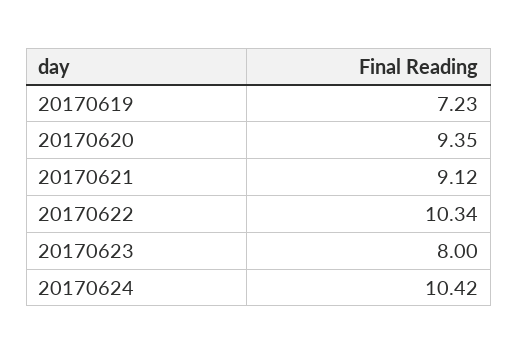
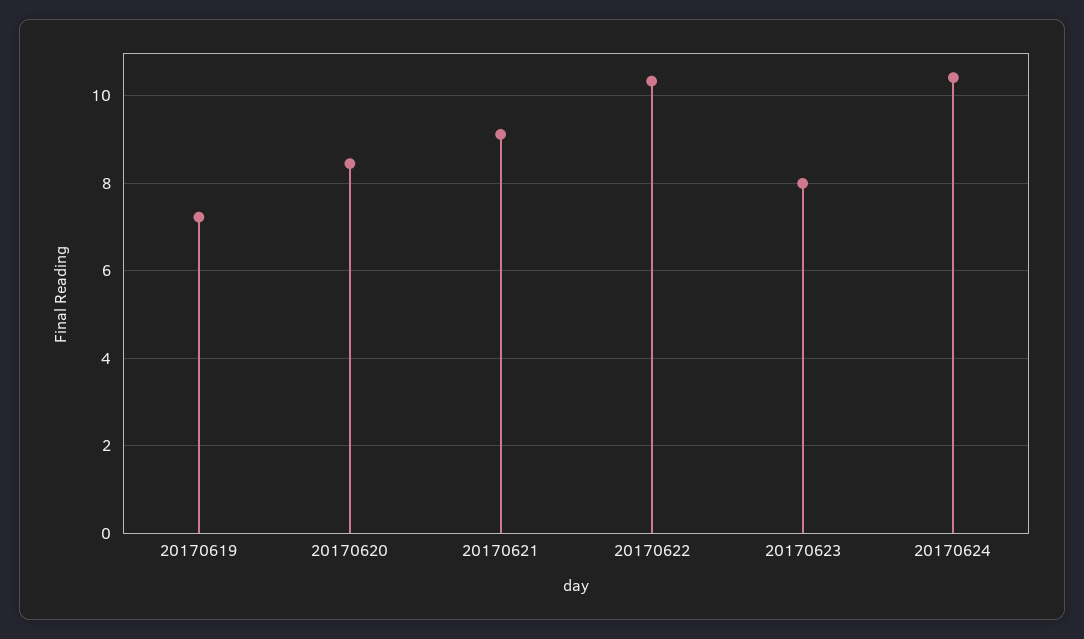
  {
    "20170619": 7.23,
-   "20170620": 9.35,
+   "20170620": 8.4,
    "20170621": 9.12,
    "20170622": 10.34,
    "20170623": 8,
    "20170624": 10.42
  }

